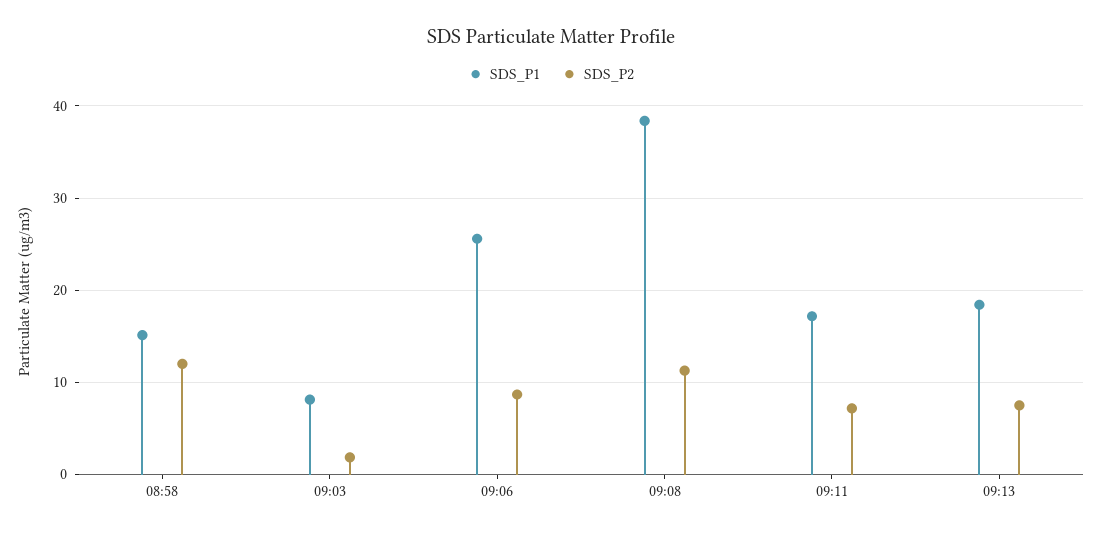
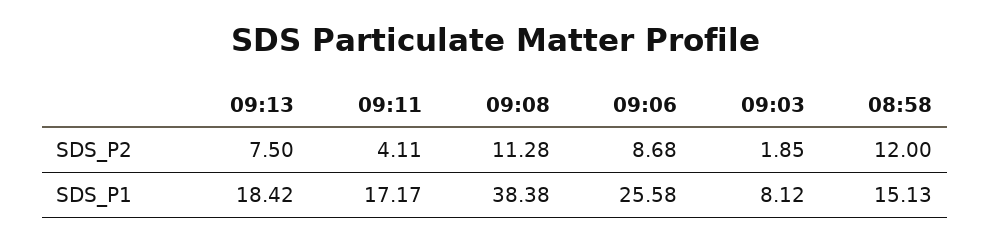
  {
    "SDS_P1": {
      "08:58": 15.13,
      "09:03": 8.12,
      "09:06": 25.58,
      "09:08": 38.38,
      "09:11": 17.17,
      "09:13": 18.42
    },
    "SDS_P2": {
      "08:58": 12,
      "09:03": 1.85,
      "09:06": 8.68,
      "09:08": 11.28,
-     "09:11": 7,
+     "09:11": 4.11,
      "09:13": 7.5
    }
  }

